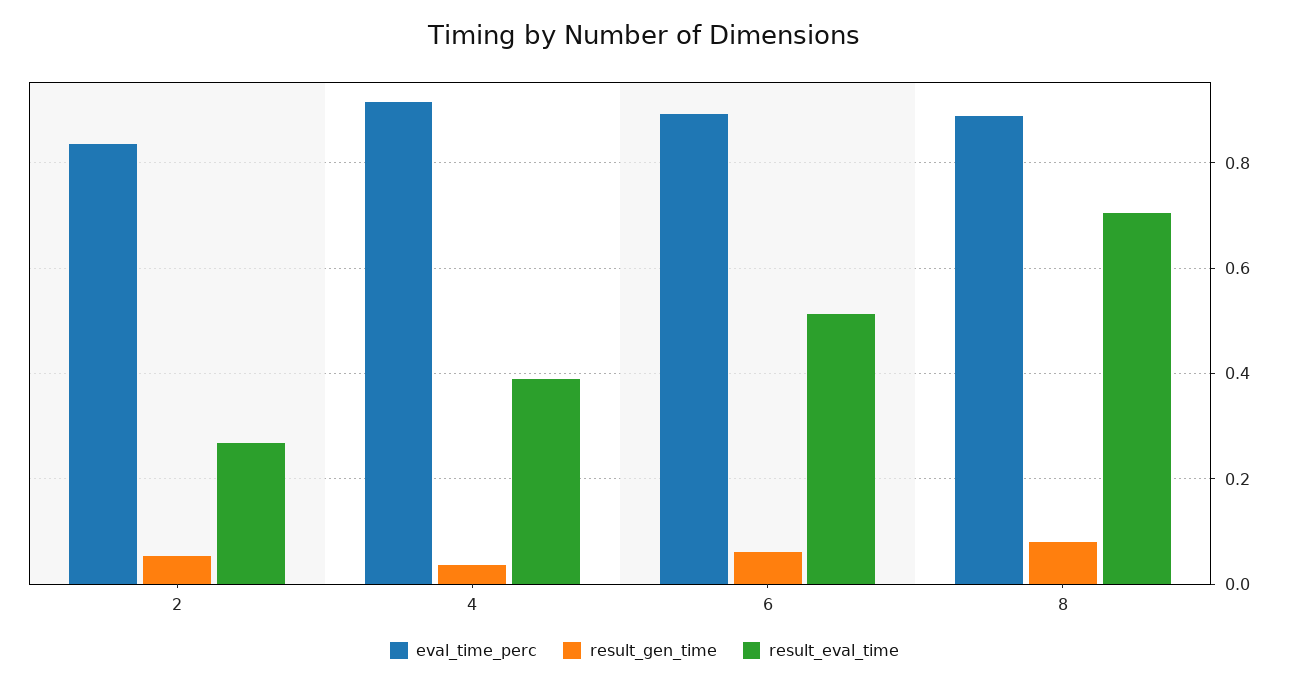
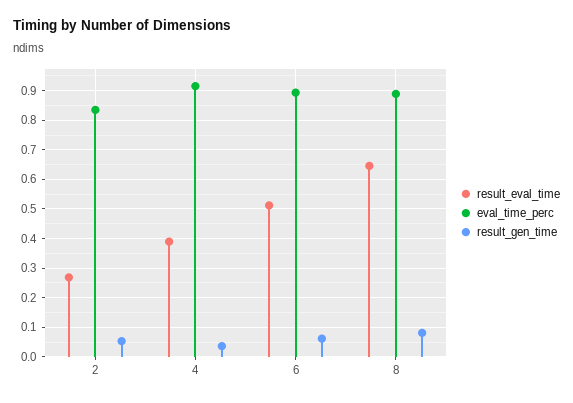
  {
    "eval_time_perc": {
      "2": 0.84,
      "4": 0.92,
      "6": 0.9,
      "8": 0.88
    },
    "result_gen_time": {
      "2": 0.06,
      "4": 0.04,
      "6": 0.06,
      "8": 0.08
    },
    "result_eval_time": {
      "2": 0.26,
      "4": 0.38,
      "6": 0.52,
-     "8": 0.7
+     "8": 0.65
    }
  }

